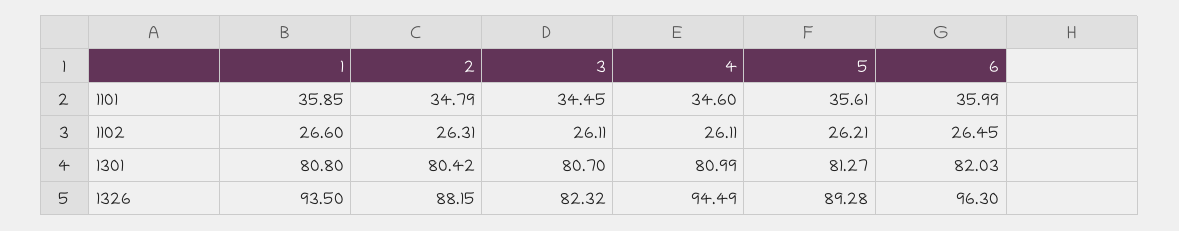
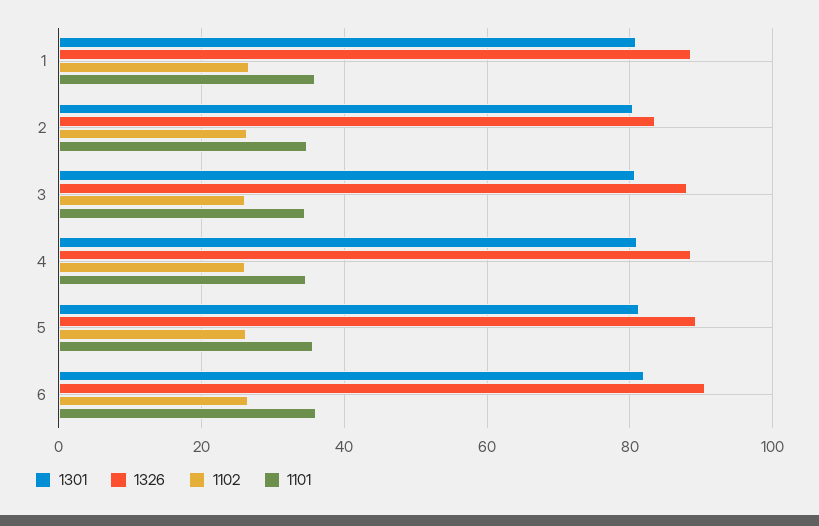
  {
    "1101": {
      "1": 35.85,
      "2": 34.79,
      "3": 34.45,
      "4": 34.6,
      "5": 35.61,
      "6": 35.99
    },
    "1102": {
      "1": 26.6,
      "2": 26.31,
      "3": 26.11,
      "4": 26.11,
      "5": 26.21,
      "6": 26.45
    },
    "1301": {
      "1": 80.8,
      "2": 80.42,
      "3": 80.7,
      "4": 80.99,
      "5": 81.27,
      "6": 82.03
    },
    "1326": {
-     "1": 93.5,
+     "1": 88,
-     "2": 88.15,
+     "2": 84,
-     "3": 82.32,
+     "3": 88,
-     "4": 94.49,
+     "4": 88,
      "5": 89.28,
-     "6": 96.3
+     "6": 90
    }
  }

